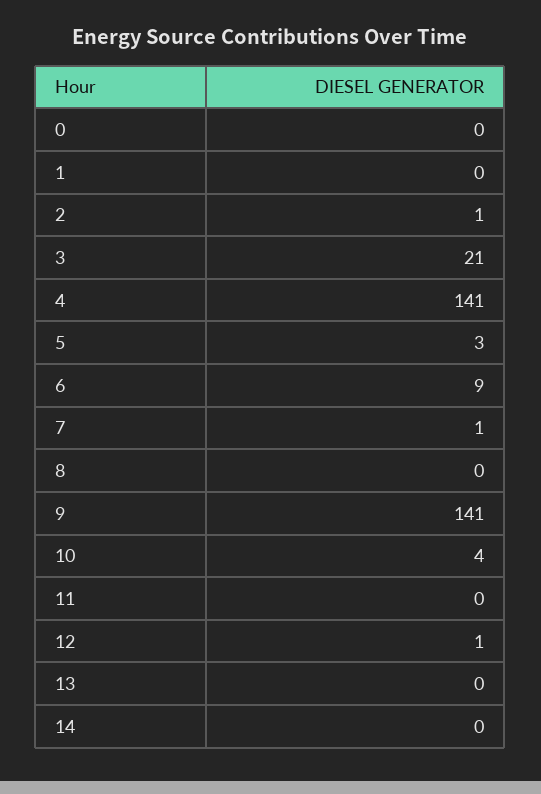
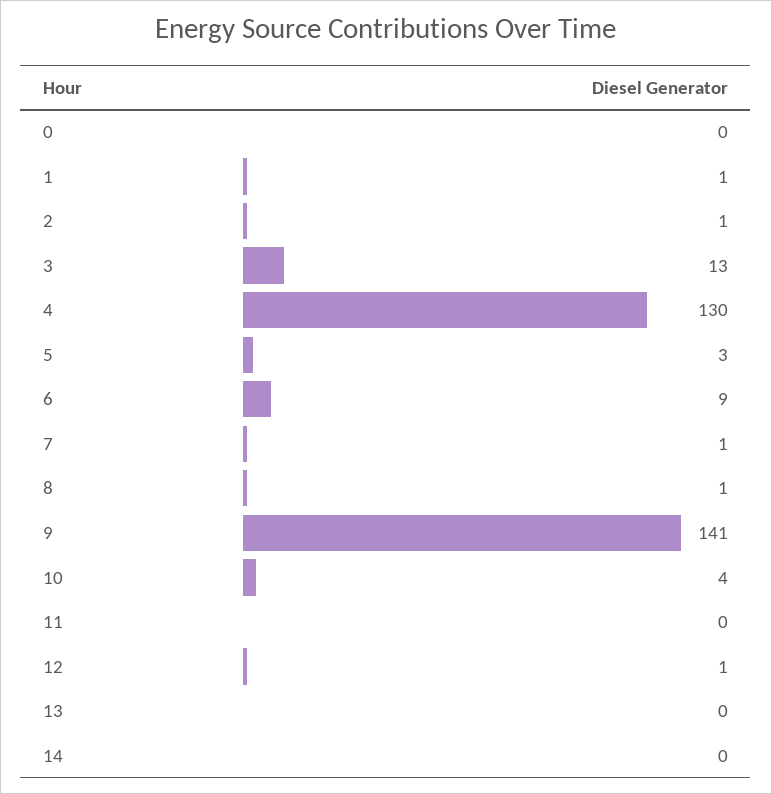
  {
    "0": 0,
-   "1": 0,
+   "1": 1,
    "2": 1,
-   "3": 21,
+   "3": 13,
-   "4": 141,
+   "4": 130,
    "5": 3,
    "6": 9,
    "7": 1,
-   "8": 0,
+   "8": 1,
    "9": 141,
    "10": 4,
    "11": 0,
    "12": 1,
    "13": 0,
    "14": 0
  }

